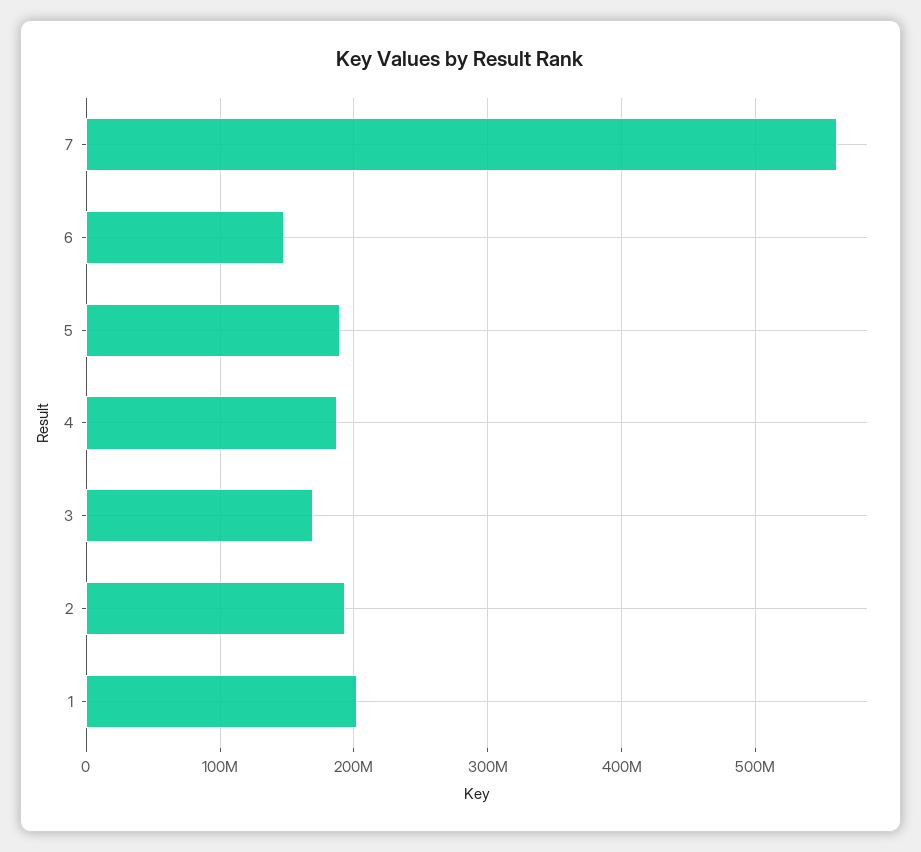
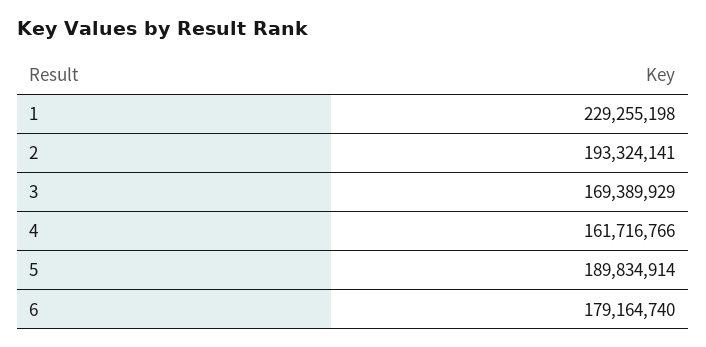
  {
-   "7": 560000000,
-   "6": 150000000,
+   "6": 179164740,
    "5": 189834914,
-   "4": 190000000,
+   "4": 161716766,
    "3": 169389929,
    "2": 193324141,
-   "1": 200000000
+   "1": 229255198
  }

